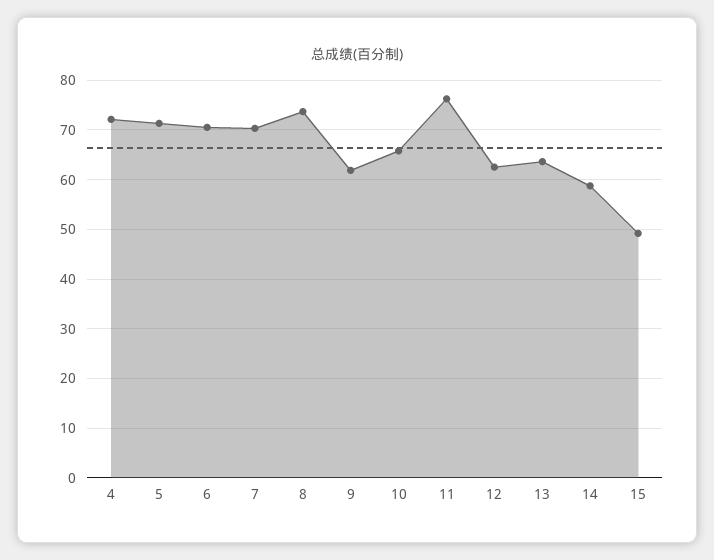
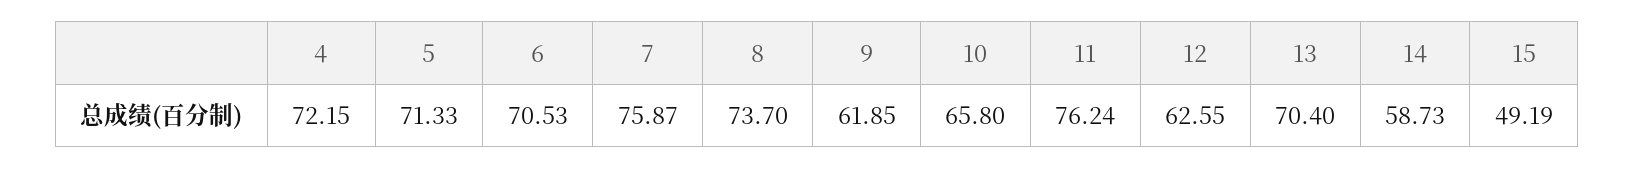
  {
    "4": 72.15,
    "5": 71.33,
    "6": 70.53,
-   "7": 70,
+   "7": 75.87,
    "8": 73.7,
    "9": 61.85,
    "10": 65.8,
    "11": 76.24,
    "12": 62.55,
-   "13": 64,
+   "13": 70.4,
    "14": 58.73,
    "15": 49.19
  }

